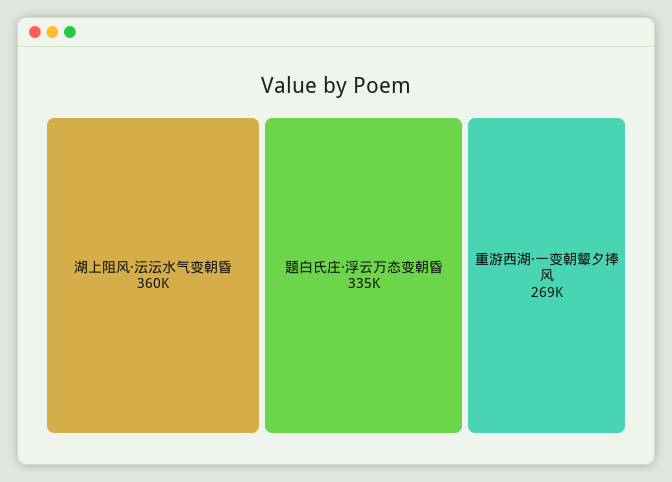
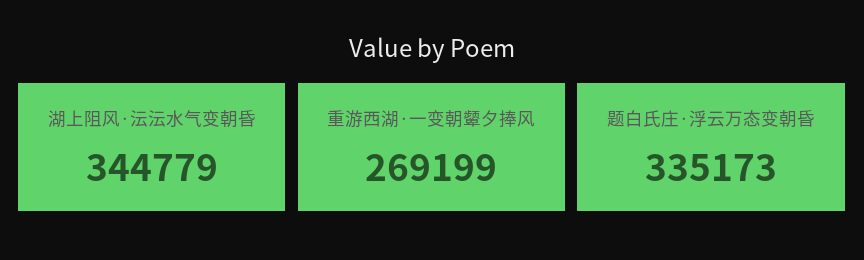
  {
-   "湖上阻风·沄沄水气变朝昏": 360000,
+   "湖上阻风·沄沄水气变朝昏": 344779,
    "题白氏庄·浮云万态变朝昏": 335173,
    "重游西湖·一变朝颦夕捧风": 269199
  }

